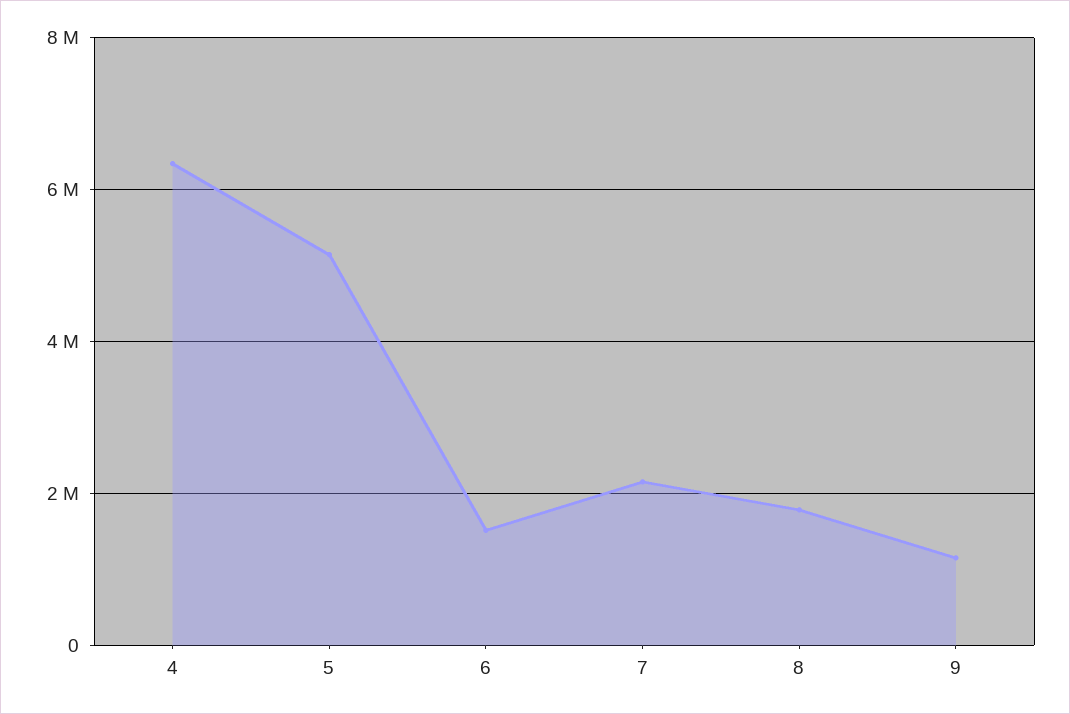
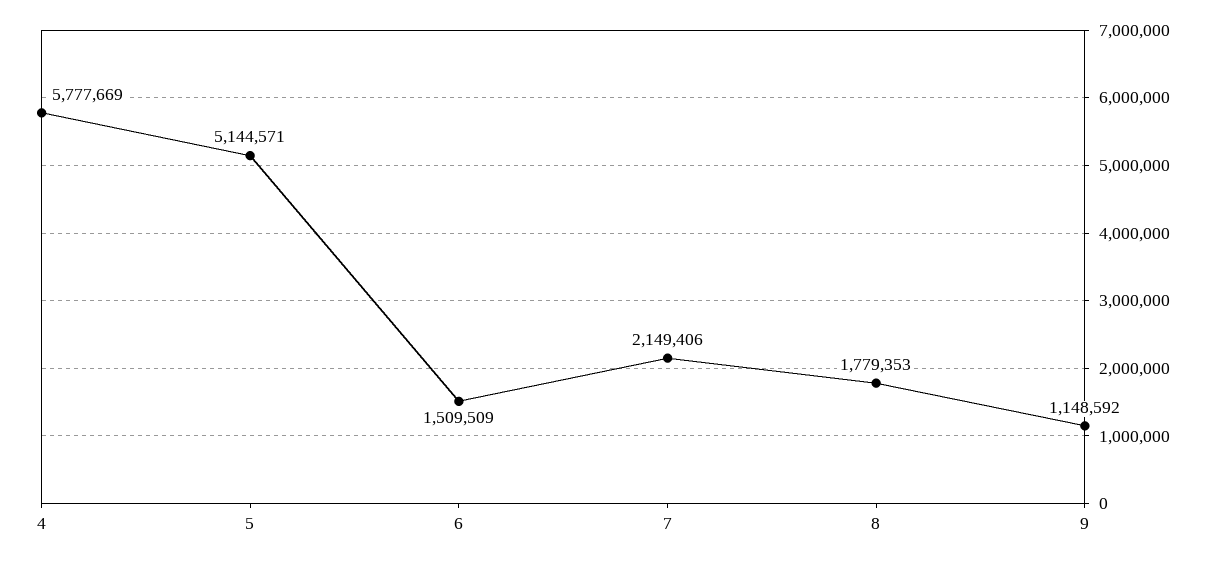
  {
-   "4": 6400000,
+   "4": 5777669,
    "5": 5144571,
    "6": 1509509,
    "7": 2149406,
    "8": 1779353,
    "9": 1148592
  }

